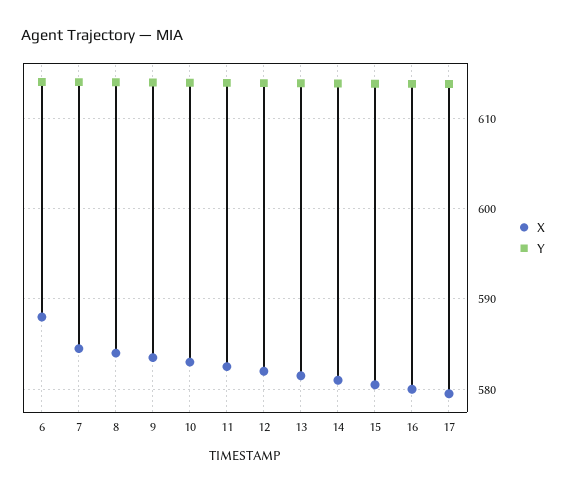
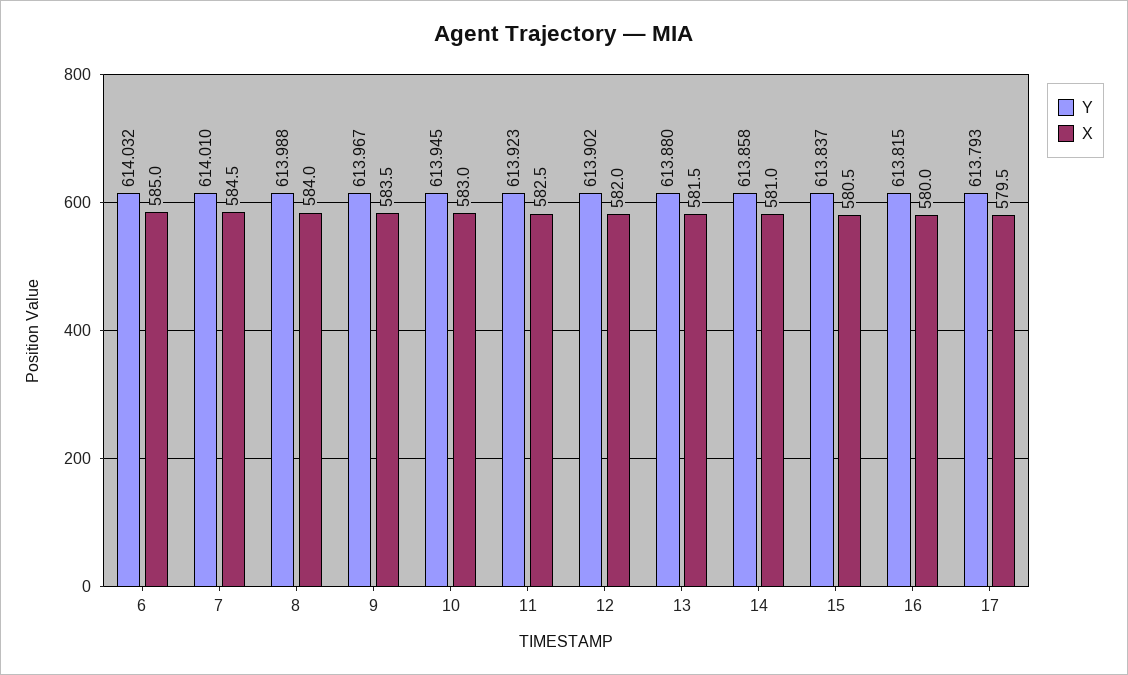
  {
    "X": {
-     "6": 588,
+     "6": 585,
      "7": 584.5,
      "8": 584,
      "9": 583.5,
      "10": 583,
      "11": 582.5,
      "12": 582,
      "13": 581.5,
      "14": 581,
      "15": 580.5,
      "16": 580,
      "17": 579.5
    },
    "Y": {
      "6": 614.032,
      "7": 614.01,
      "8": 613.988,
      "9": 613.967,
      "10": 613.945,
      "11": 613.923,
      "12": 613.902,
      "13": 613.88,
      "14": 613.858,
      "15": 613.837,
      "16": 613.815,
      "17": 613.793
    }
  }

